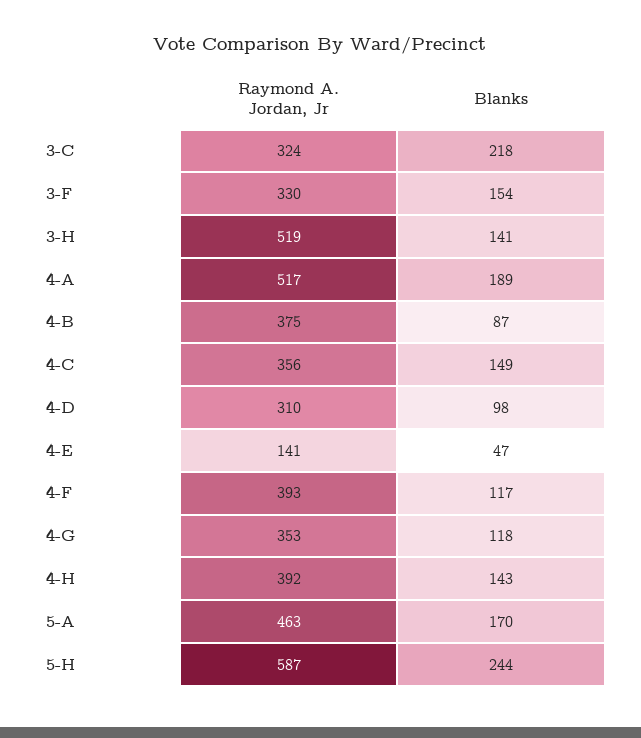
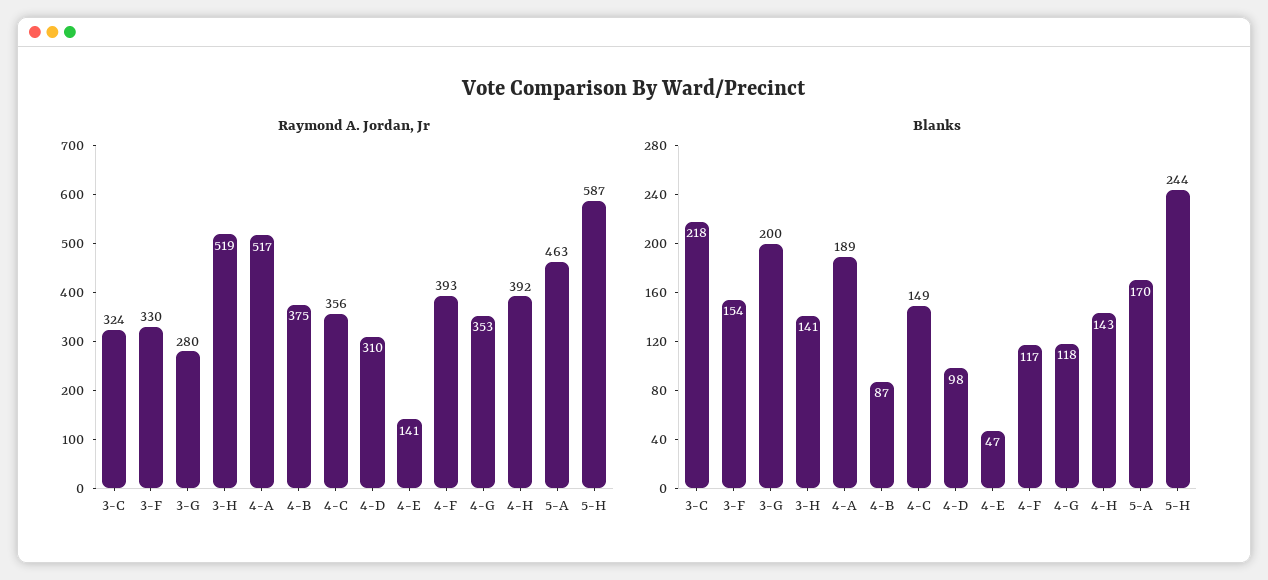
  {
    "Raymond A. Jordan, Jr": {
      "3-C": 324,
      "3-F": 330,
      "3-H": 519,
      "4-A": 517,
      "4-B": 375,
      "4-C": 356,
      "4-D": 310,
      "4-E": 141,
      "4-F": 393,
      "4-G": 353,
      "4-H": 392,
      "5-A": 463,
-     "5-H": 587
+     "5-H": 587,
+     "3-G": 280
    },
    "Blanks": {
      "3-C": 218,
      "3-F": 154,
      "3-H": 141,
      "4-A": 189,
      "4-B": 87,
      "4-C": 149,
      "4-D": 98,
      "4-E": 47,
      "4-F": 117,
      "4-G": 118,
      "4-H": 143,
      "5-A": 170,
-     "5-H": 244
+     "5-H": 244,
+     "3-G": 200
    }
  }

